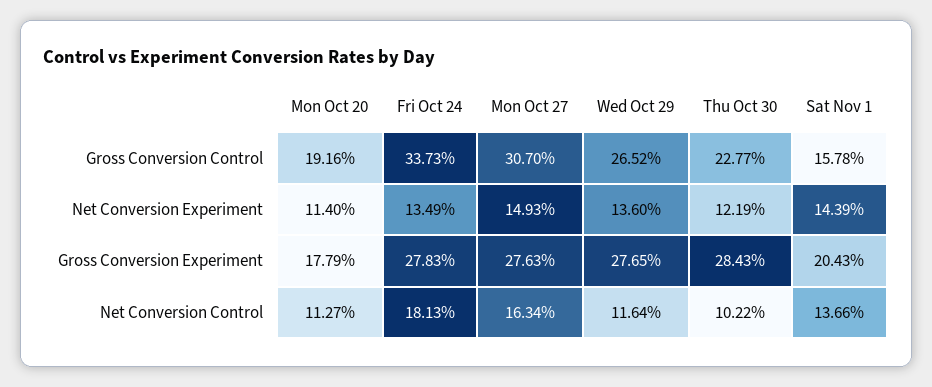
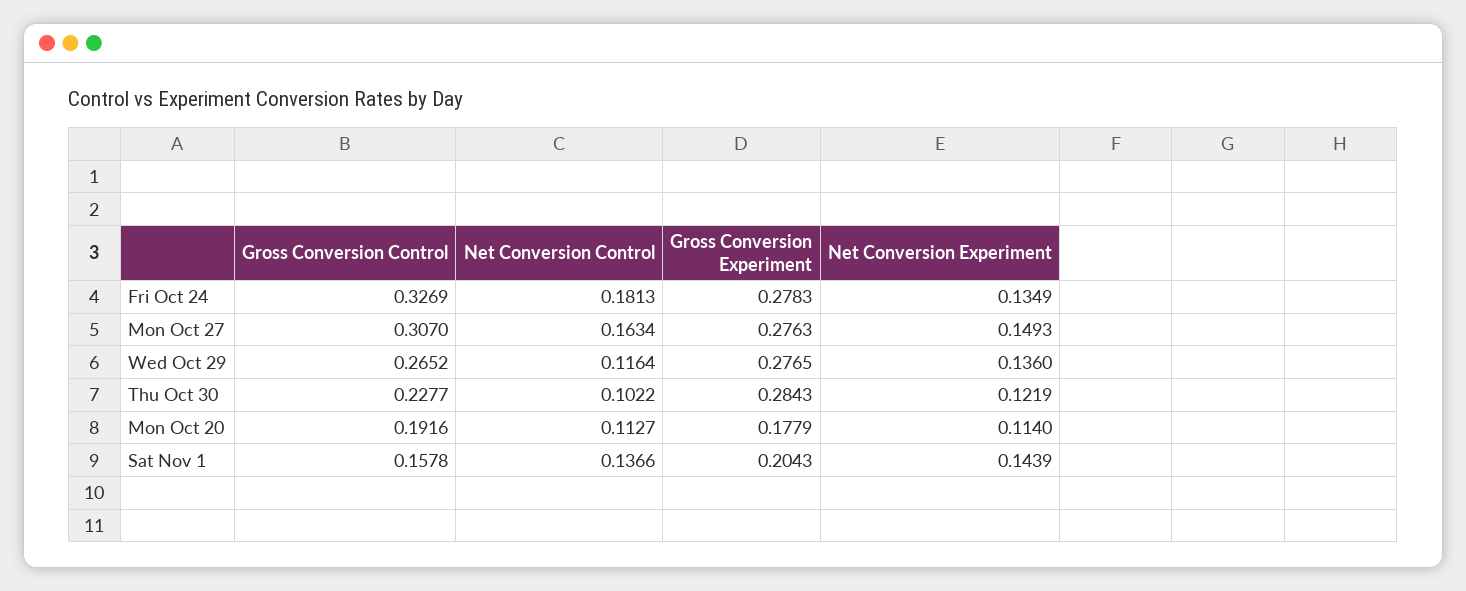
  {
    "Mon Oct 20": {
      "Gross Conversion Control": 0.1916,
      "Net Conversion Experiment": 0.114,
      "Gross Conversion Experiment": 0.1779,
      "Net Conversion Control": 0.1127
    },
    "Fri Oct 24": {
-     "Gross Conversion Control": 0.3373,
+     "Gross Conversion Control": 0.3269,
      "Net Conversion Experiment": 0.1349,
      "Gross Conversion Experiment": 0.2783,
      "Net Conversion Control": 0.1813
    },
    "Mon Oct 27": {
      "Gross Conversion Control": 0.307,
      "Net Conversion Experiment": 0.1493,
      "Gross Conversion Experiment": 0.2763,
      "Net Conversion Control": 0.1634
    },
    "Wed Oct 29": {
      "Gross Conversion Control": 0.2652,
      "Net Conversion Experiment": 0.136,
      "Gross Conversion Experiment": 0.2765,
      "Net Conversion Control": 0.1164
    },
    "Thu Oct 30": {
      "Gross Conversion Control": 0.2277,
      "Net Conversion Experiment": 0.1219,
      "Gross Conversion Experiment": 0.2843,
      "Net Conversion Control": 0.1022
    },
    "Sat Nov 1": {
      "Gross Conversion Control": 0.1578,
      "Net Conversion Experiment": 0.1439,
      "Gross Conversion Experiment": 0.2043,
      "Net Conversion Control": 0.1366
    }
  }

